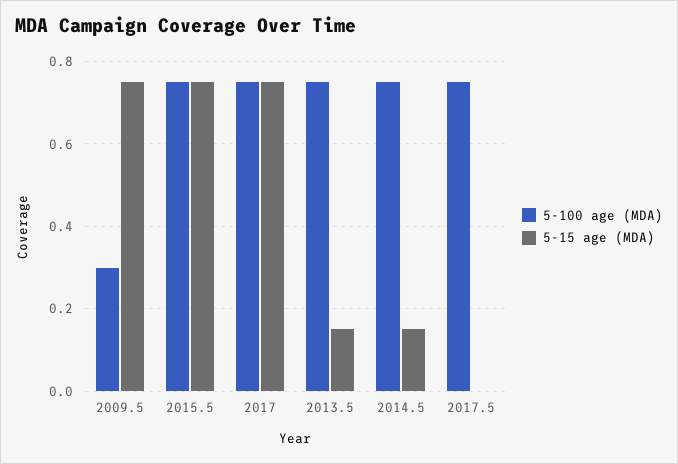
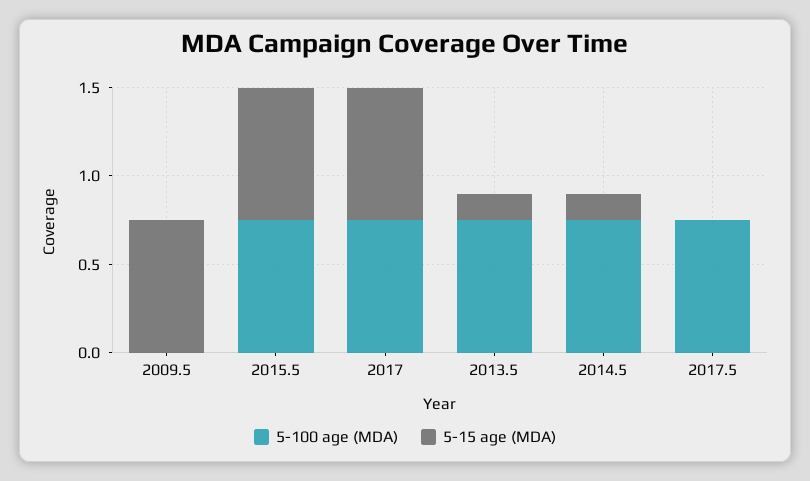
  {
    "5-100 age (MDA)": {
-     "2009.5": 0.3,
+     "2009.5": 0,
      "2015.5": 0.75,
      "2017": 0.75,
      "2013.5": 0.75,
      "2014.5": 0.75,
      "2017.5": 0.75
    },
    "5-15 age (MDA)": {
      "2009.5": 0.75,
      "2015.5": 0.75,
      "2017": 0.75,
      "2013.5": 0.15,
      "2014.5": 0.15,
      "2017.5": 0
    }
  }

